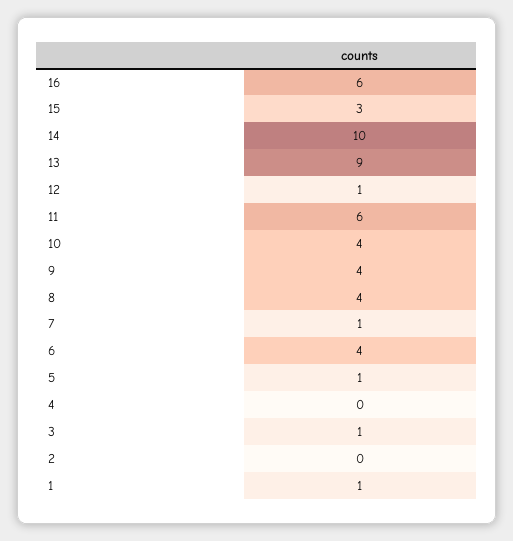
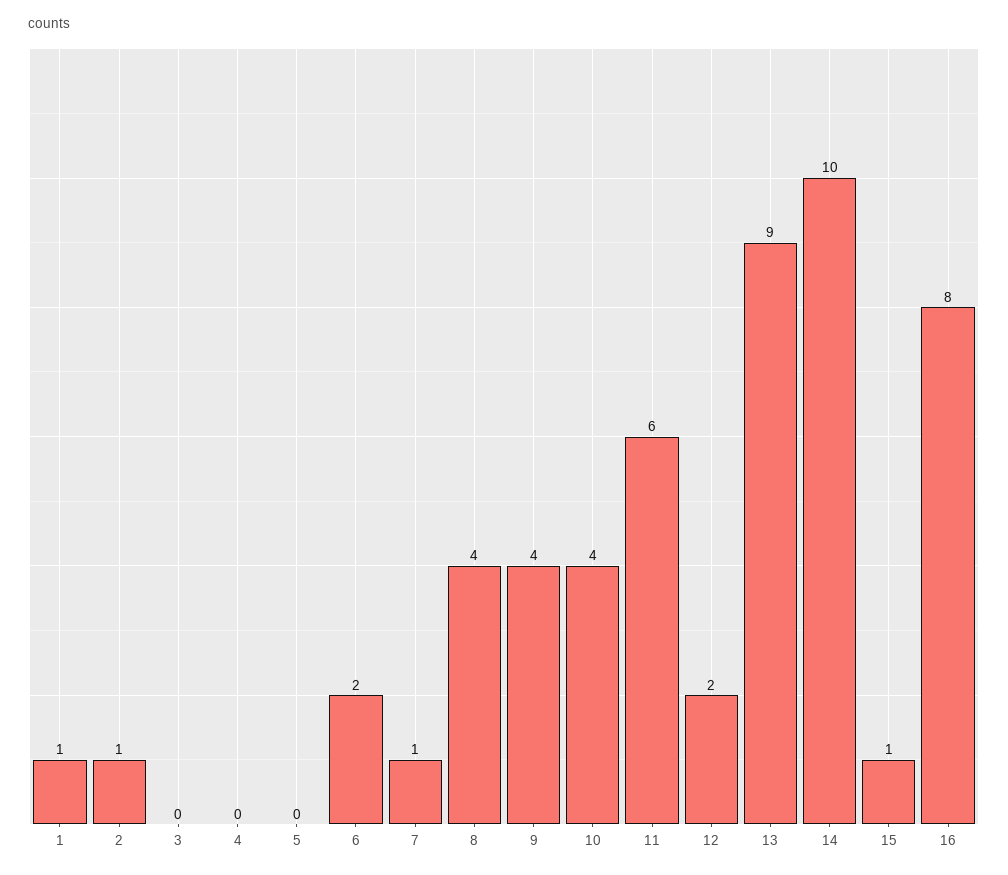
  {
-   "16": 6,
+   "16": 8,
-   "15": 3,
+   "15": 1,
    "14": 10,
    "13": 9,
-   "12": 1,
+   "12": 2,
    "11": 6,
    "10": 4,
    "9": 4,
    "8": 4,
    "7": 1,
-   "6": 4,
+   "6": 2,
-   "5": 1,
+   "5": 0,
    "4": 0,
-   "3": 1,
+   "3": 0,
-   "2": 0,
+   "2": 1,
    "1": 1
  }

